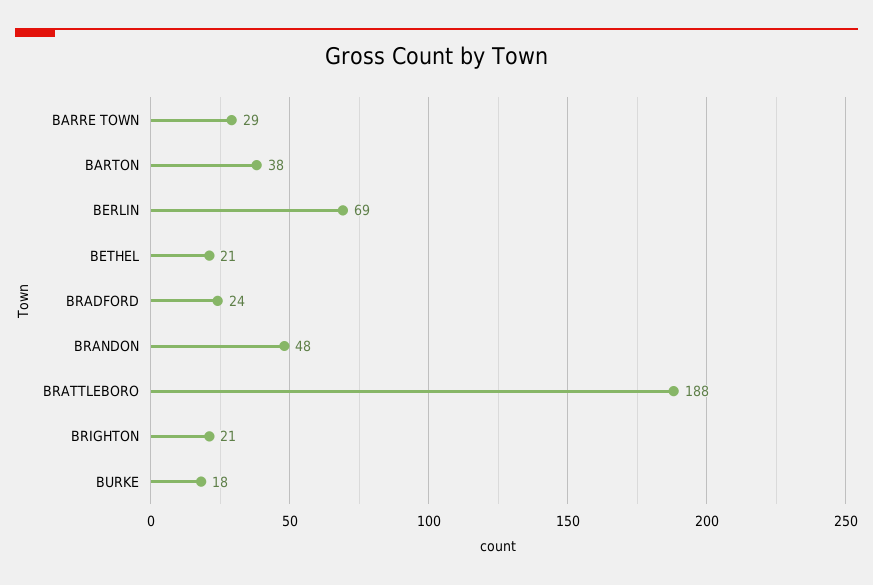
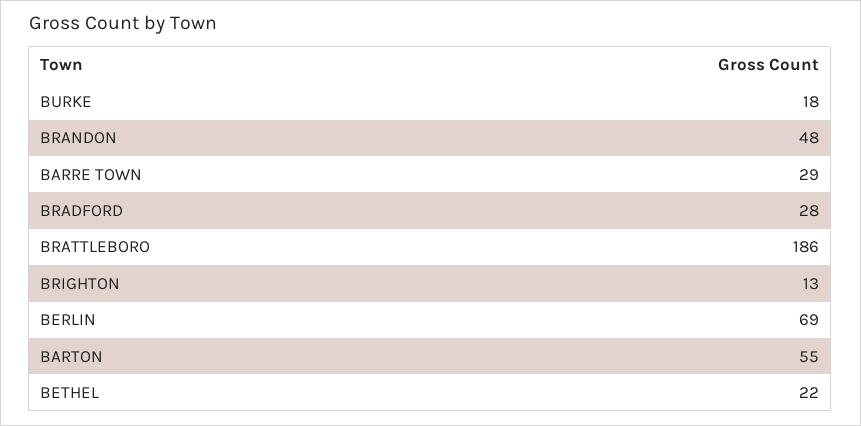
  {
    "BARRE TOWN": 29,
-   "BARTON": 38,
+   "BARTON": 55,
    "BERLIN": 69,
-   "BETHEL": 21,
+   "BETHEL": 22,
-   "BRADFORD": 24,
+   "BRADFORD": 28,
    "BRANDON": 48,
-   "BRATTLEBORO": 188,
+   "BRATTLEBORO": 186,
-   "BRIGHTON": 21,
+   "BRIGHTON": 13,
    "BURKE": 18
  }

